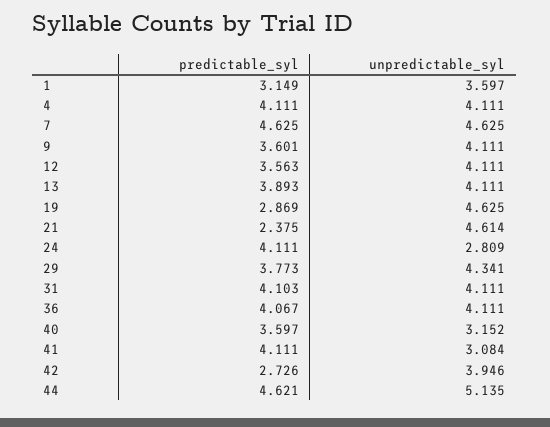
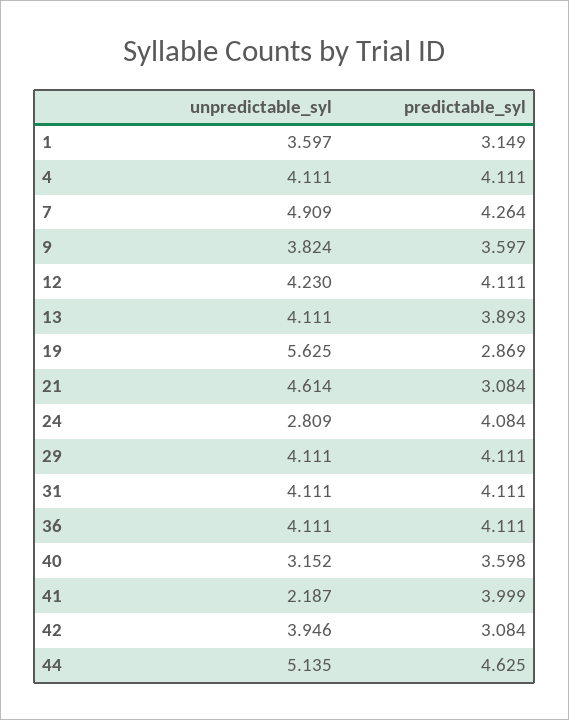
  {
    "predictable_syl": {
      "1": 3.149,
      "4": 4.111,
-     "7": 4.625,
+     "7": 4.264,
-     "9": 3.601,
+     "9": 3.597,
-     "12": 3.563,
+     "12": 4.111,
      "13": 3.893,
      "19": 2.869,
-     "21": 2.375,
+     "21": 3.084,
-     "24": 4.111,
+     "24": 4.084,
-     "29": 3.773,
+     "29": 4.111,
-     "31": 4.103,
+     "31": 4.111,
-     "36": 4.067,
+     "36": 4.111,
-     "40": 3.597,
+     "40": 3.598,
-     "41": 4.111,
+     "41": 3.999,
-     "42": 2.726,
+     "42": 3.084,
-     "44": 4.621
+     "44": 4.625
    },
    "unpredictable_syl": {
      "1": 3.597,
      "4": 4.111,
-     "7": 4.625,
+     "7": 4.909,
-     "9": 4.111,
+     "9": 3.824,
-     "12": 4.111,
+     "12": 4.23,
      "13": 4.111,
-     "19": 4.625,
+     "19": 5.625,
      "21": 4.614,
      "24": 2.809,
-     "29": 4.341,
+     "29": 4.111,
      "31": 4.111,
      "36": 4.111,
      "40": 3.152,
-     "41": 3.084,
+     "41": 2.187,
      "42": 3.946,
      "44": 5.135
    }
  }

